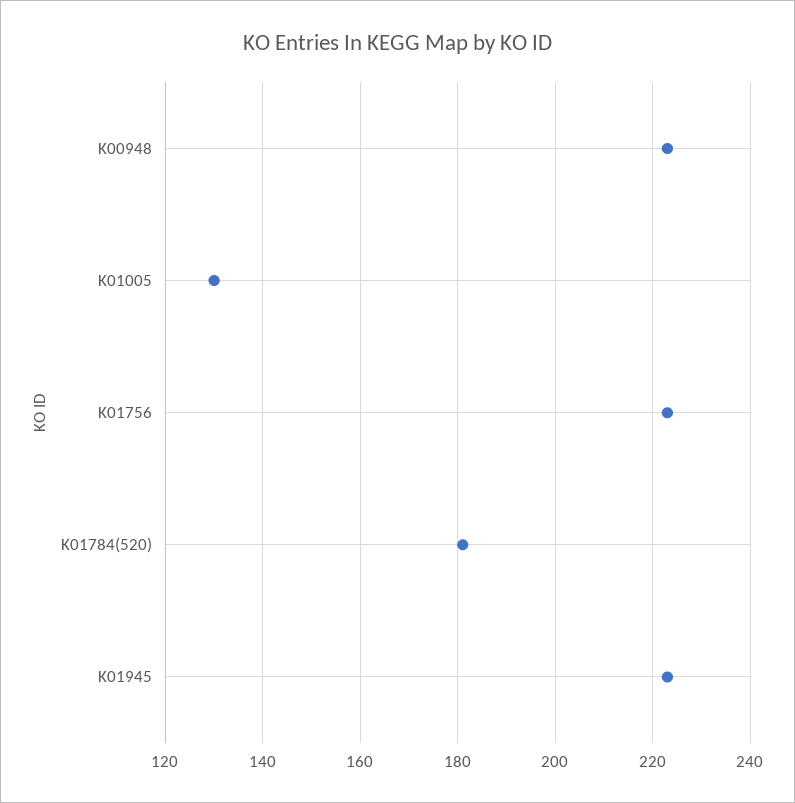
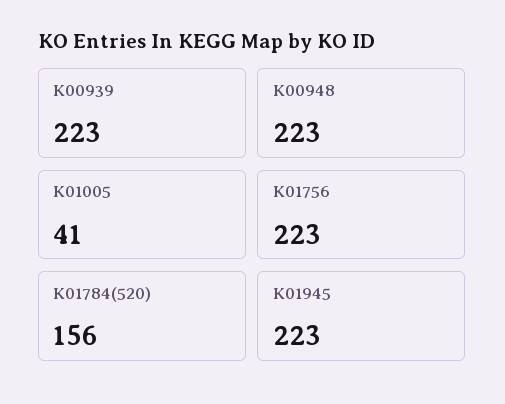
  {
    "K00948": 223,
-   "K01005": 130,
+   "K01005": 41,
    "K01756": 223,
-   "K01784(520)": 180,
+   "K01784(520)": 156,
-   "K01945": 223
+   "K01945": 223,
+   "K00939": 223
  }

